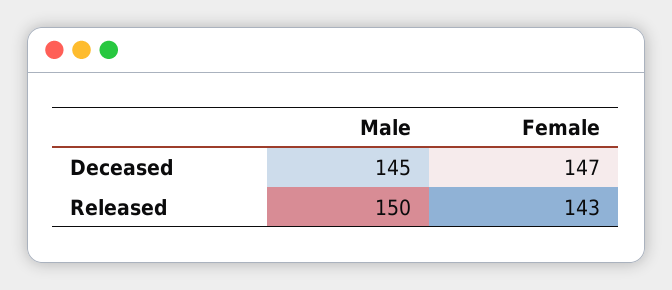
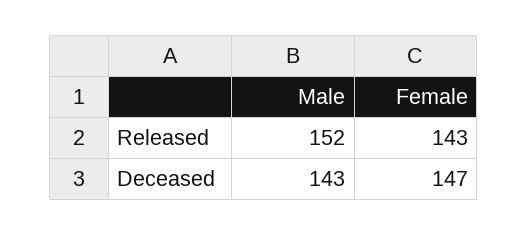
  {
    "Male": {
-     "Deceased": 145,
+     "Deceased": 143,
-     "Released": 150
+     "Released": 152
    },
    "Female": {
      "Deceased": 147,
      "Released": 143
    }
  }

